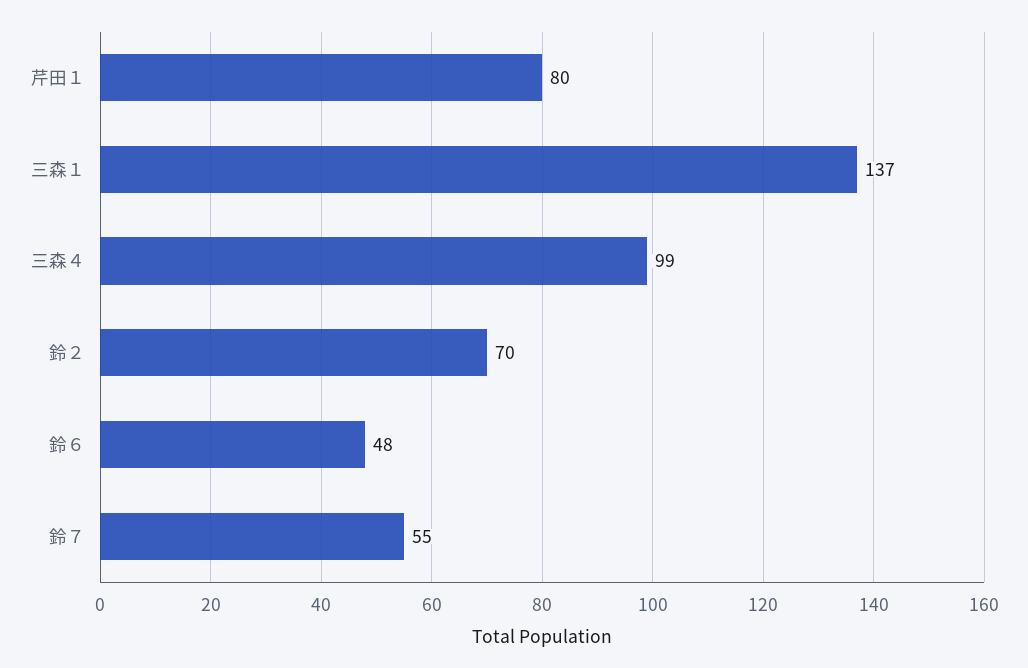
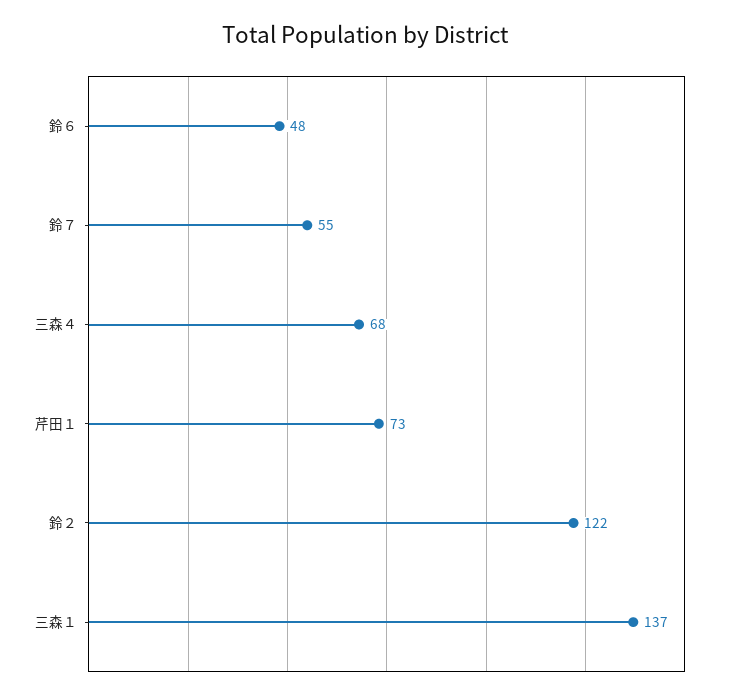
  {
-   "芹田１": 80,
+   "芹田１": 73,
    "三森１": 137,
-   "三森４": 99,
+   "三森４": 68,
-   "鈴２": 70,
+   "鈴２": 122,
    "鈴６": 48,
    "鈴７": 55
  }

